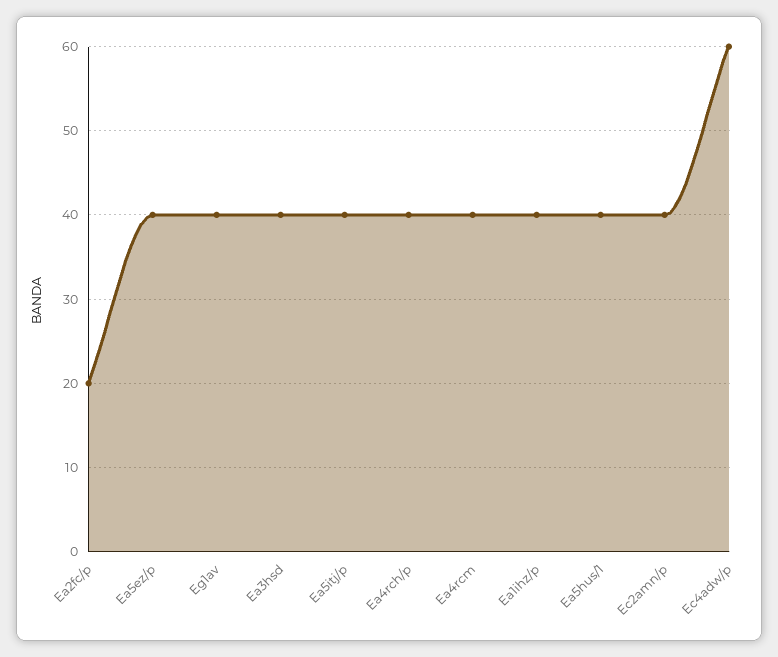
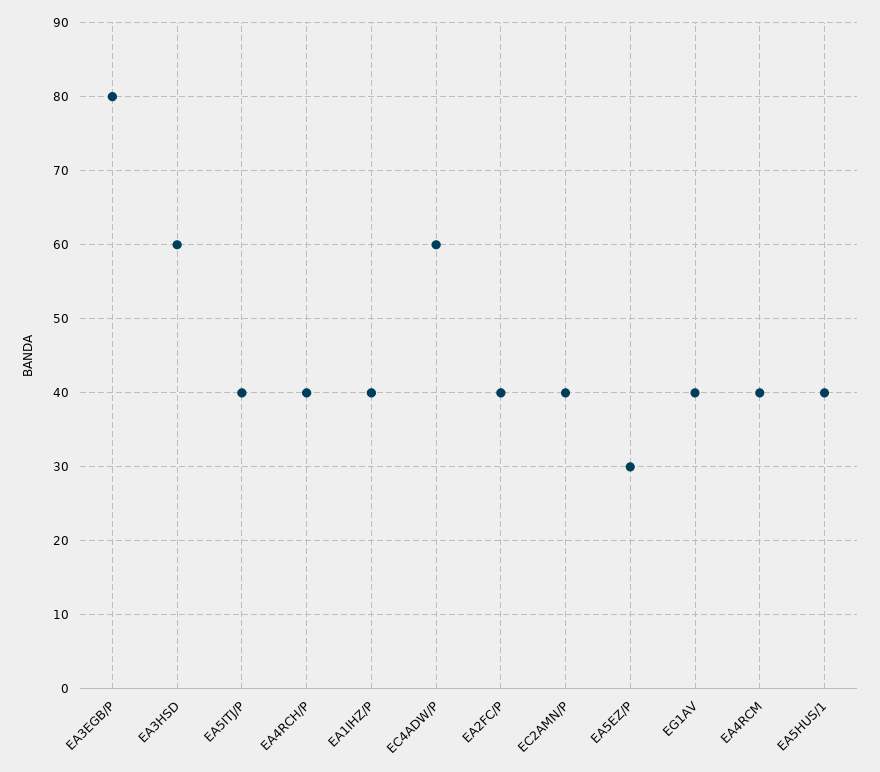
  {
-   "Ea2fc/p": 20,
+   "Ea2fc/p": 40,
-   "Ea5ez/p": 40,
+   "Ea5ez/p": 30,
    "Eg1av": 40,
-   "Ea3hsd": 40,
+   "Ea3hsd": 60,
    "Ea5itj/p": 40,
    "Ea4rch/p": 40,
    "Ea4rcm": 40,
    "Ea1ihz/p": 40,
    "Ea5hus/1": 40,
    "Ec2amn/p": 40,
-   "Ec4adw/p": 60
+   "Ec4adw/p": 60,
+   "EA3EGB/P": 80
  }

